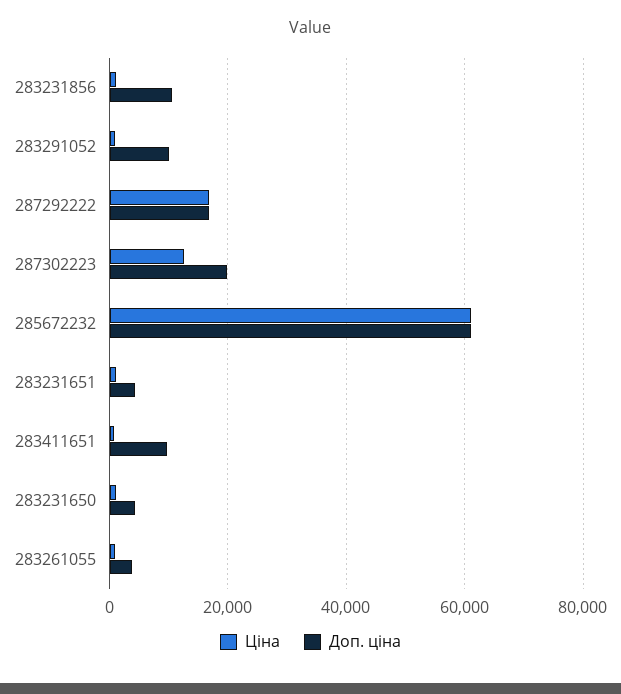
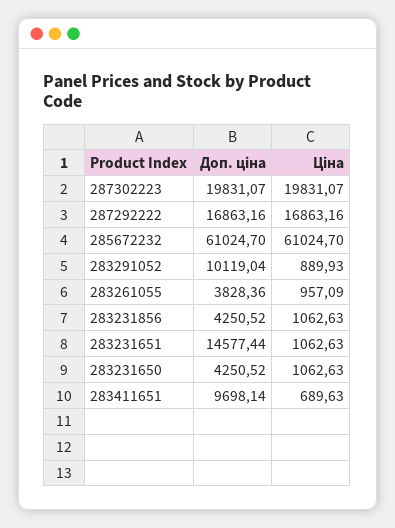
  {
    "Ціна": {
      "283231856": 1062.63,
      "283291052": 889.93,
      "287292222": 16863.16,
-     "287302223": 12000,
+     "287302223": 19831.07,
      "285672232": 61024.7,
      "283231651": 1062.63,
      "283411651": 689.63,
      "283231650": 1062.63,
      "283261055": 957.09
    },
    "Доп. ціна": {
-     "283231856": 10000,
+     "283231856": 4250.52,
      "283291052": 10119.04,
      "287292222": 16863.16,
      "287302223": 19831.07,
      "285672232": 61024.7,
-     "283231651": 4000,
+     "283231651": 14577.44,
      "283411651": 9698.14,
      "283231650": 4250.52,
      "283261055": 3828.36
    }
  }

